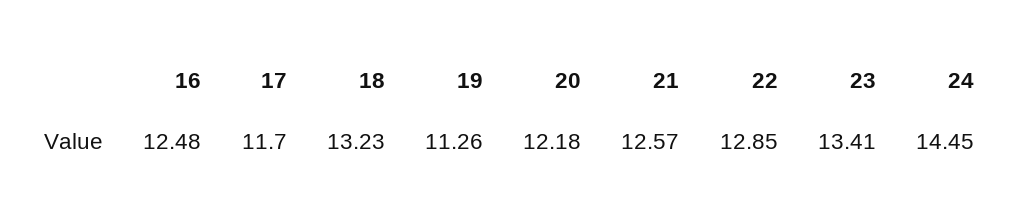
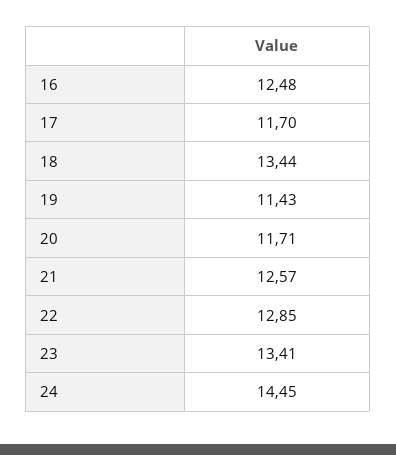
  {
    "16": 12.48,
    "17": 11.7,
-   "18": 13.23,
+   "18": 13.44,
-   "19": 11.26,
+   "19": 11.43,
-   "20": 12.18,
+   "20": 11.71,
    "21": 12.57,
    "22": 12.85,
    "23": 13.41,
    "24": 14.45
  }

